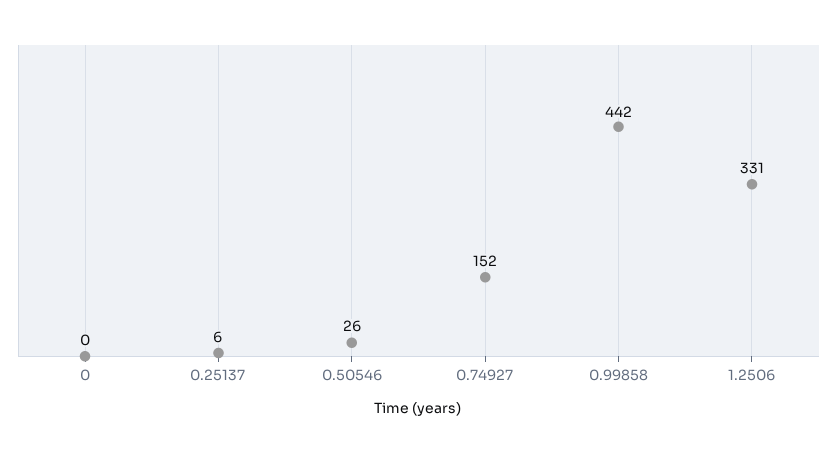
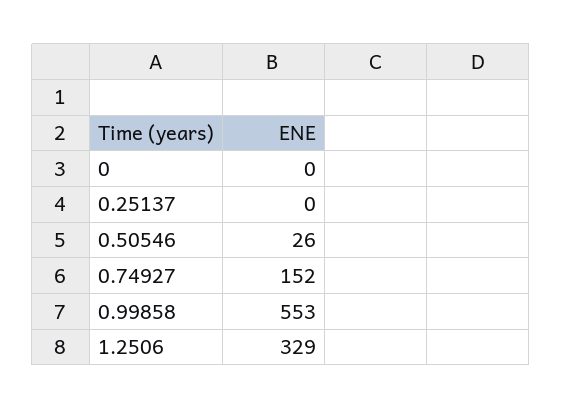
  {
    "0": 0,
-   "0.25137": 6,
+   "0.25137": 0,
    "0.50546": 26,
    "0.74927": 152,
-   "0.99858": 442,
+   "0.99858": 553,
-   "1.2506": 331
+   "1.2506": 329
  }

